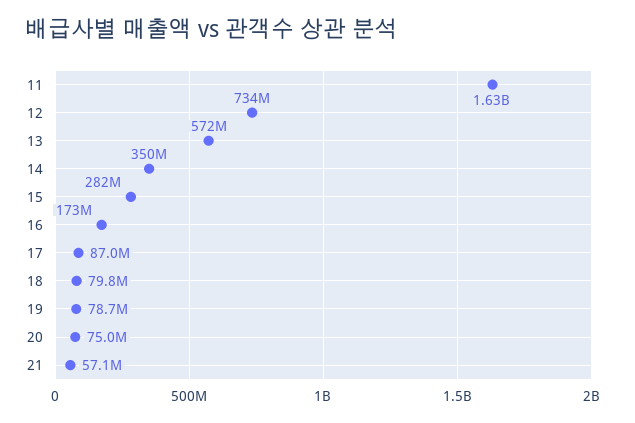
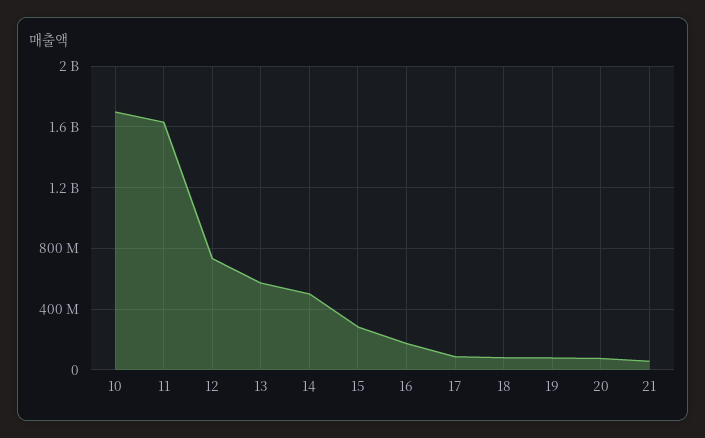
  {
    "11": 1630000000,
    "12": 734000000,
    "13": 572000000,
-   "14": 350000000,
+   "14": 500000000,
    "15": 282000000,
    "16": 173000000,
    "17": 87000000,
    "18": 79800000,
    "19": 78700000,
    "20": 75000000,
-   "21": 57100000
+   "21": 57100000,
+   "10": 1700000000
  }

